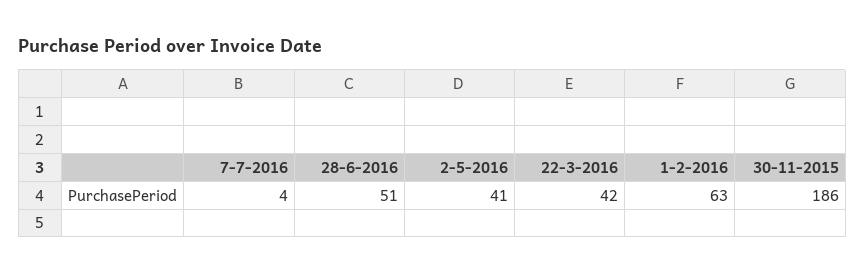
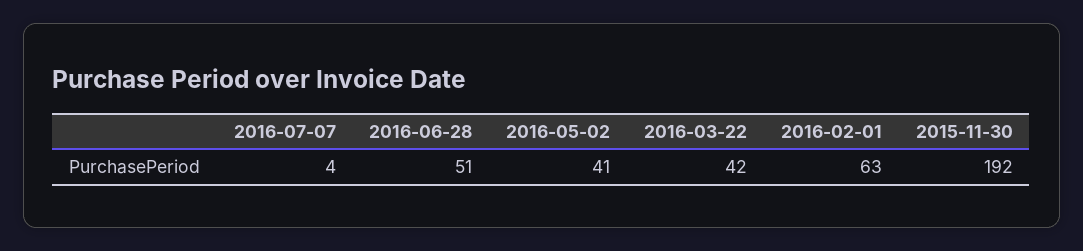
  {
    "7-7-2016": 4,
    "28-6-2016": 51,
    "2-5-2016": 41,
    "22-3-2016": 42,
    "1-2-2016": 63,
-   "30-11-2015": 186
+   "30-11-2015": 192
  }

